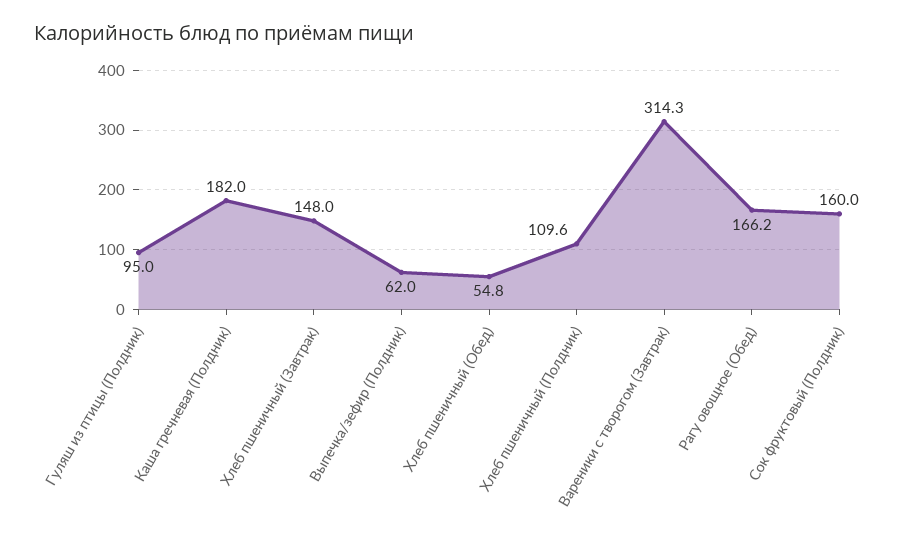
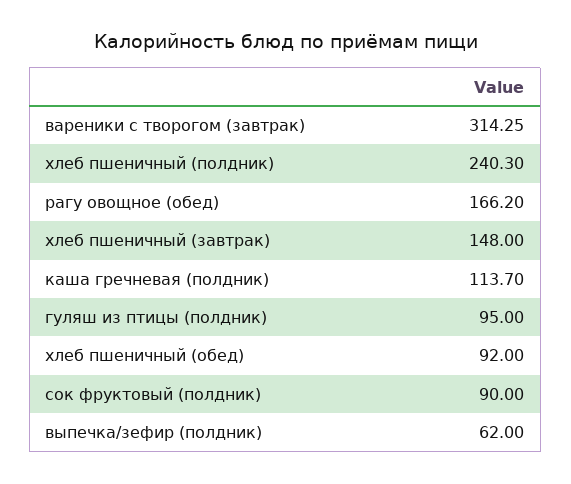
  {
    "Гуляш из птицы (Полдник)": 95,
-   "Каша гречневая (Полдник)": 182,
+   "Каша гречневая (Полдник)": 113.7,
    "Хлеб пшеничный (Завтрак)": 148,
    "Выпечка/зефир (Полдник)": 62,
-   "Хлеб пшеничный (Обед)": 54.8,
+   "Хлеб пшеничный (Обед)": 92,
-   "Хлеб пшеничный (Полдник)": 109.6,
+   "Хлеб пшеничный (Полдник)": 240.3,
    "Вареники с творогом (Завтрак)": 314.25,
    "Рагу овощное (Обед)": 166.2,
-   "Сок фруктовый (Полдник)": 160
+   "Сок фруктовый (Полдник)": 90
  }

